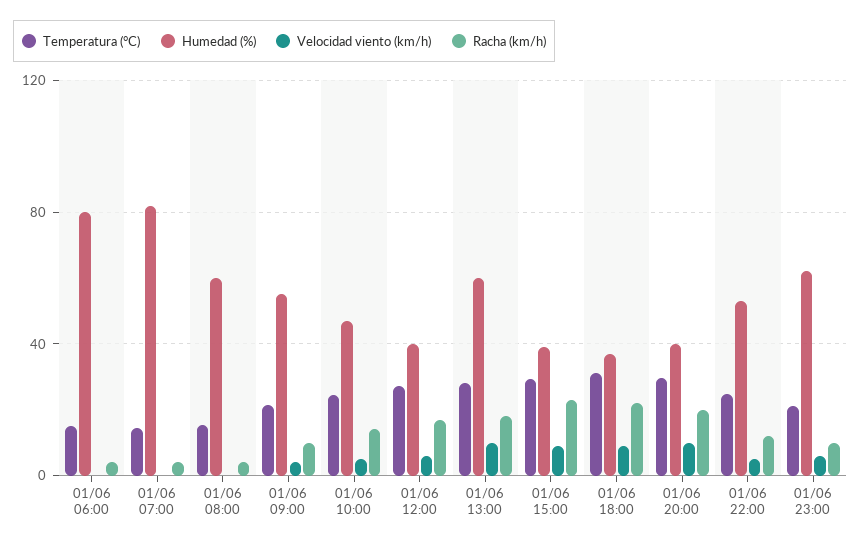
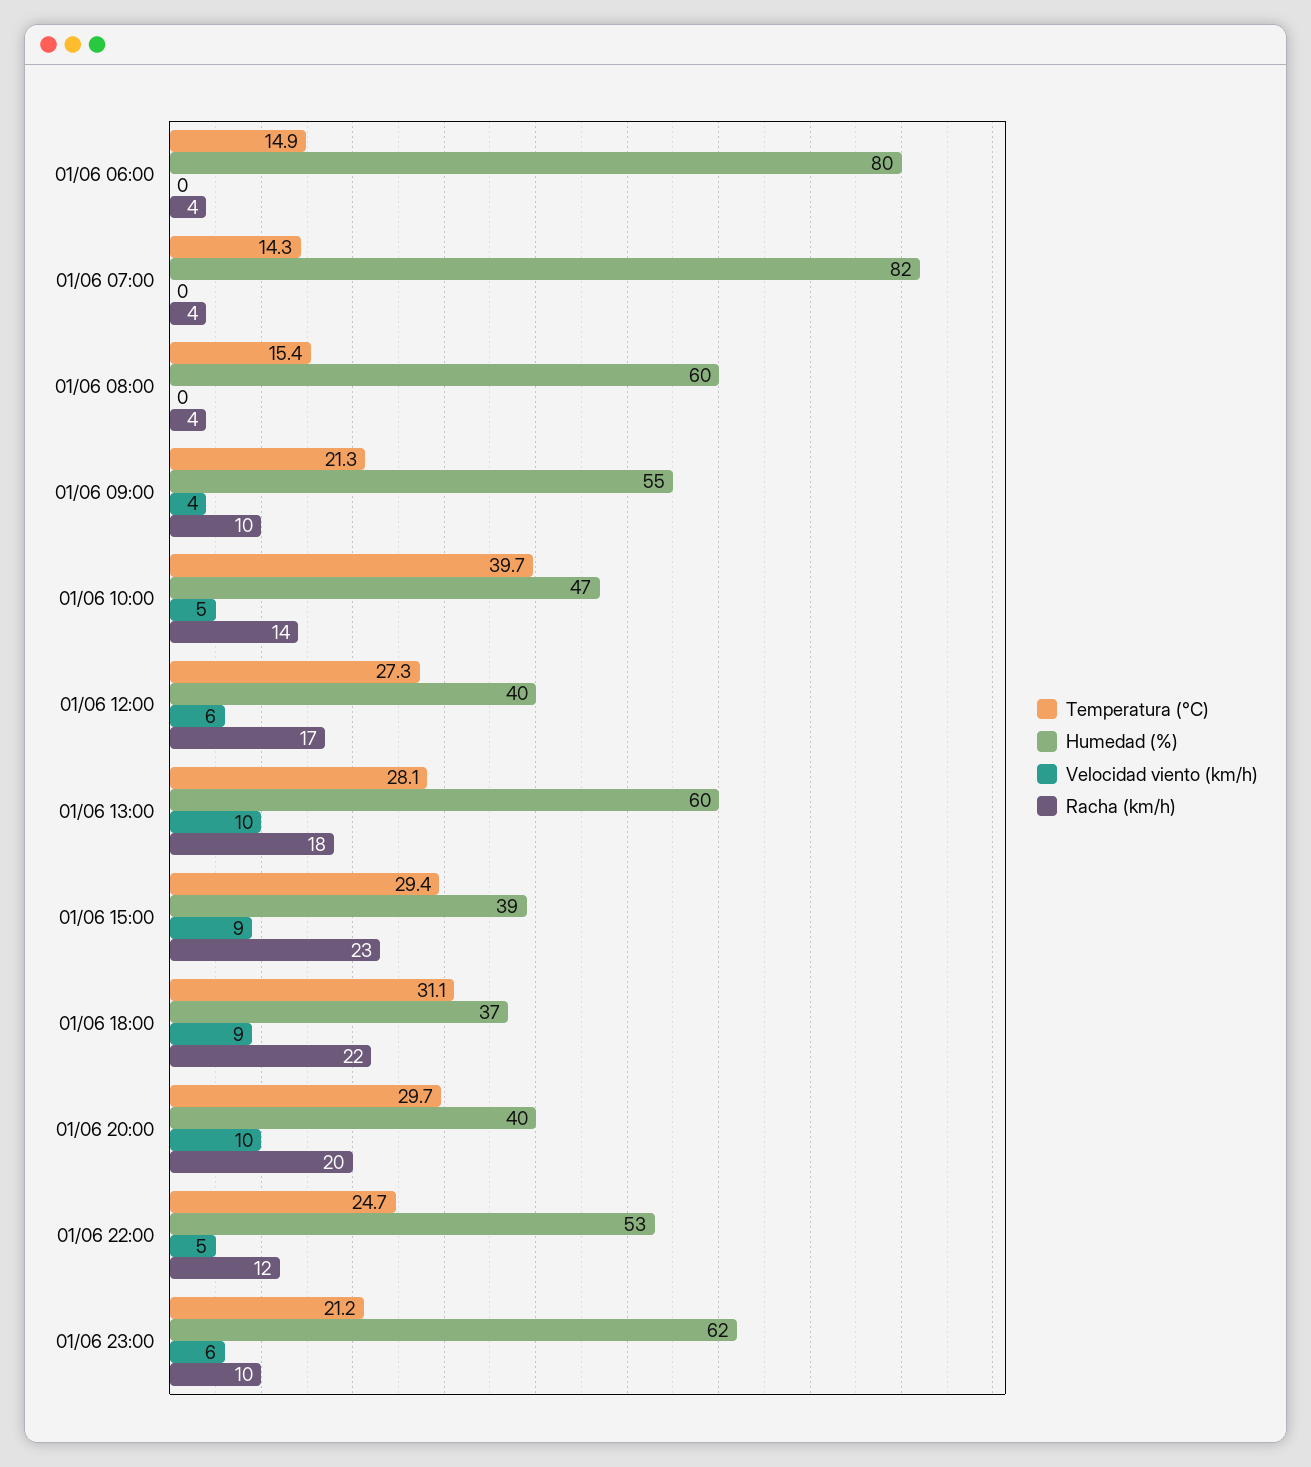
  {
    "Temperatura (°C)": {
      "01/06 06:00": 14.9,
      "01/06 07:00": 14.3,
      "01/06 08:00": 15.4,
      "01/06 09:00": 21.3,
-     "01/06 10:00": 25,
+     "01/06 10:00": 39.7,
      "01/06 12:00": 27.3,
      "01/06 13:00": 28.1,
      "01/06 15:00": 29.4,
      "01/06 18:00": 31.1,
      "01/06 20:00": 29.7,
      "01/06 22:00": 24.7,
      "01/06 23:00": 21.2
    },
    "Humedad (%)": {
      "01/06 06:00": 80,
      "01/06 07:00": 82,
      "01/06 08:00": 60,
      "01/06 09:00": 55,
      "01/06 10:00": 47,
      "01/06 12:00": 40,
      "01/06 13:00": 60,
      "01/06 15:00": 39,
      "01/06 18:00": 37,
      "01/06 20:00": 40,
      "01/06 22:00": 53,
      "01/06 23:00": 62
    },
    "Velocidad viento (km/h)": {
      "01/06 06:00": 0,
      "01/06 07:00": 0,
      "01/06 08:00": 0,
      "01/06 09:00": 4,
      "01/06 10:00": 5,
      "01/06 12:00": 6,
      "01/06 13:00": 10,
      "01/06 15:00": 9,
      "01/06 18:00": 9,
      "01/06 20:00": 10,
      "01/06 22:00": 5,
      "01/06 23:00": 6
    },
    "Racha (km/h)": {
      "01/06 06:00": 4,
      "01/06 07:00": 4,
      "01/06 08:00": 4,
      "01/06 09:00": 10,
      "01/06 10:00": 14,
      "01/06 12:00": 17,
      "01/06 13:00": 18,
      "01/06 15:00": 23,
      "01/06 18:00": 22,
      "01/06 20:00": 20,
      "01/06 22:00": 12,
      "01/06 23:00": 10
    }
  }

